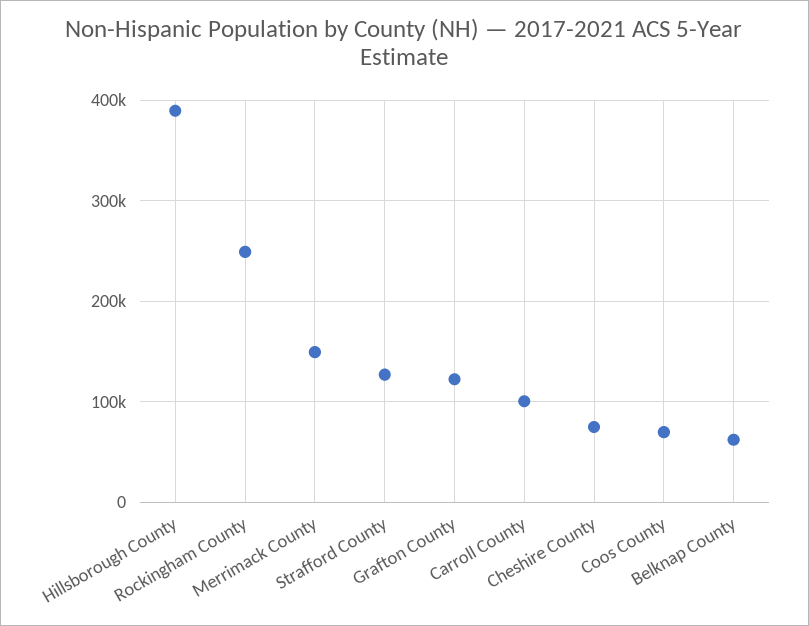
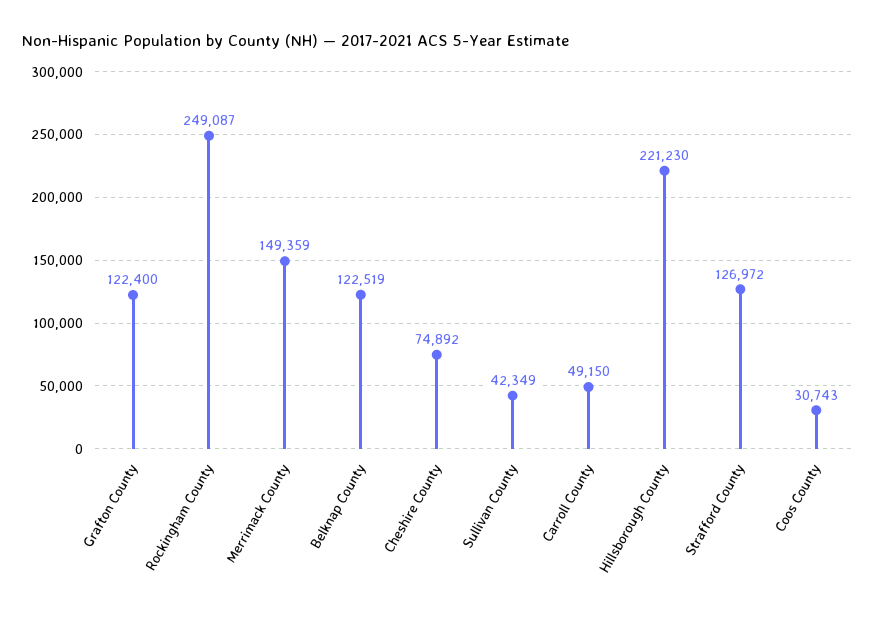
  {
-   "Hillsborough County": 390000,
+   "Hillsborough County": 221230,
    "Rockingham County": 249087,
    "Merrimack County": 149359,
    "Strafford County": 126972,
    "Grafton County": 122400,
-   "Carroll County": 100000,
+   "Carroll County": 49150,
    "Cheshire County": 74892,
-   "Coos County": 70000,
+   "Coos County": 30743,
-   "Belknap County": 60000
+   "Belknap County": 122519,
+   "Sullivan County": 42349
  }

